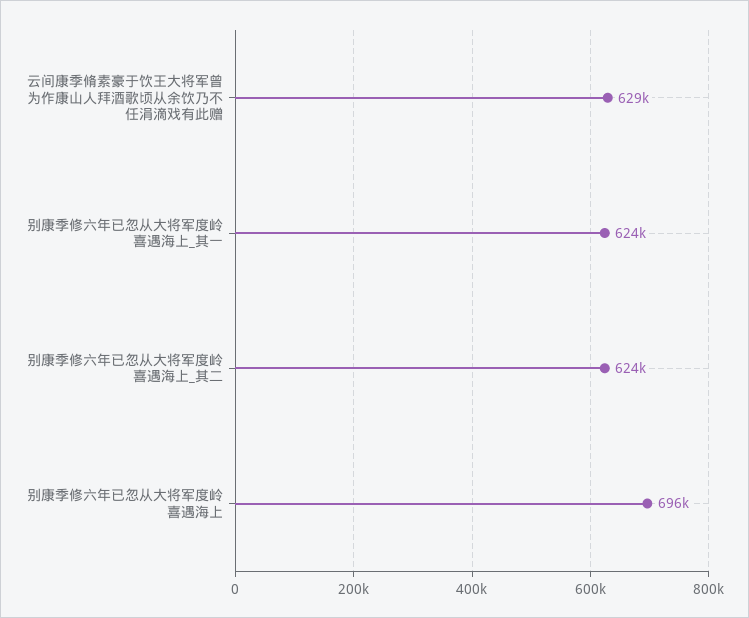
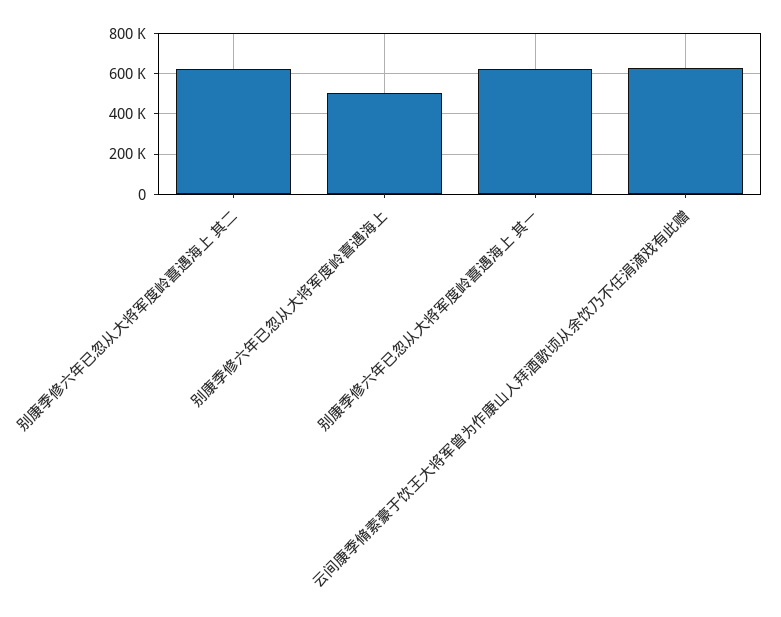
  {
    "云间康季脩素豪于饮王大将军曾为作康山人拜酒歌顷从余饮乃不任涓滴戏有此赠": 629000,
    "别康季修六年已忽从大将军度岭喜遇海上_其一": 624000,
    "别康季修六年已忽从大将军度岭喜遇海上_其二": 624000,
-   "别康季修六年已忽从大将军度岭喜遇海上": 696000
+   "别康季修六年已忽从大将军度岭喜遇海上": 500000
  }

